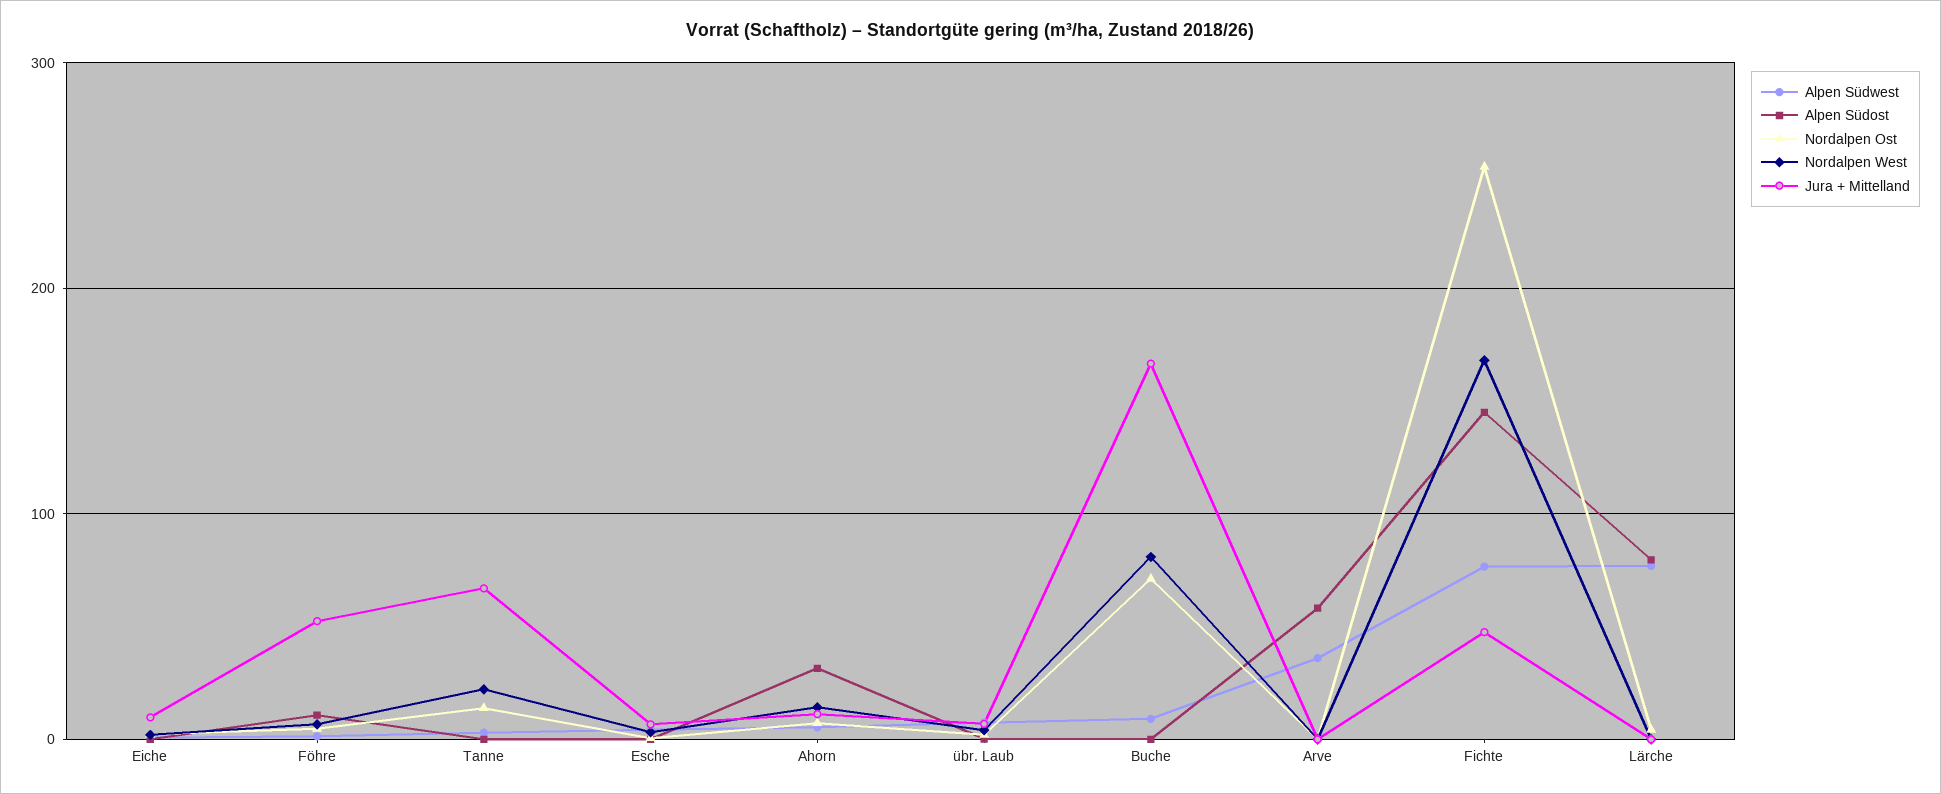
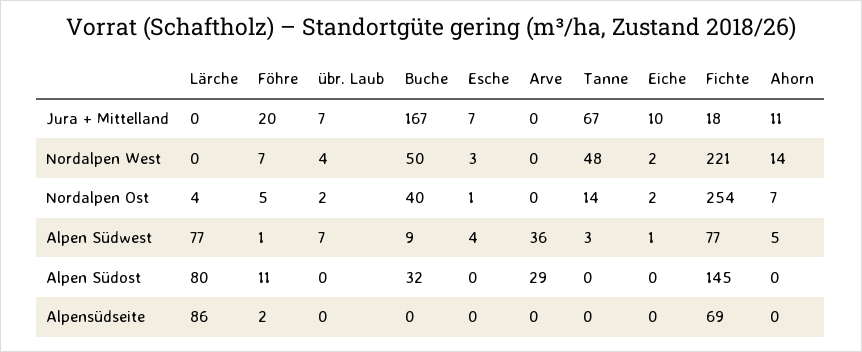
  {
    "Alpen Südwest": {
      "Eiche": 1,
      "Föhre": 1,
      "Tanne": 3,
      "Esche": 4,
      "Ahorn": 5,
      "übr. Laub": 7,
      "Buche": 9,
      "Arve": 36,
      "Fichte": 77,
      "Lärche": 77
    },
    "Alpen Südost": {
      "Eiche": 0,
      "Föhre": 11,
      "Tanne": 0,
      "Esche": 0,
-     "Ahorn": 30,
+     "Ahorn": 0,
      "übr. Laub": 0,
-     "Buche": 0,
+     "Buche": 32,
-     "Arve": 60,
+     "Arve": 29,
      "Fichte": 145,
      "Lärche": 80
    },
    "Nordalpen Ost": {
      "Eiche": 2,
      "Föhre": 5,
      "Tanne": 14,
      "Esche": 1,
      "Ahorn": 7,
      "übr. Laub": 2,
-     "Buche": 70,
+     "Buche": 40,
      "Arve": 0,
      "Fichte": 254,
      "Lärche": 4
    },
    "Nordalpen West": {
      "Eiche": 2,
      "Föhre": 7,
-     "Tanne": 20,
+     "Tanne": 48,
      "Esche": 3,
      "Ahorn": 14,
      "übr. Laub": 4,
-     "Buche": 80,
+     "Buche": 50,
      "Arve": 0,
-     "Fichte": 170,
+     "Fichte": 221,
      "Lärche": 0
    },
    "Jura + Mittelland": {
      "Eiche": 10,
-     "Föhre": 50,
+     "Föhre": 20,
      "Tanne": 67,
      "Esche": 7,
      "Ahorn": 11,
      "übr. Laub": 7,
      "Buche": 167,
      "Arve": 0,
-     "Fichte": 50,
+     "Fichte": 18,
      "Lärche": 0
-   }
+   },
+   "Alpensüdseite": {
+     "Lärche": 86,
+     "Föhre": 2,
+     "übr. Laub": 0,
+     "Buche": 0,
+     "Esche": 0,
+     "Arve": 0,
+     "Tanne": 0,
+     "Eiche": 0,
+     "Fichte": 69,
+     "Ahorn": 0
+   }
  }

